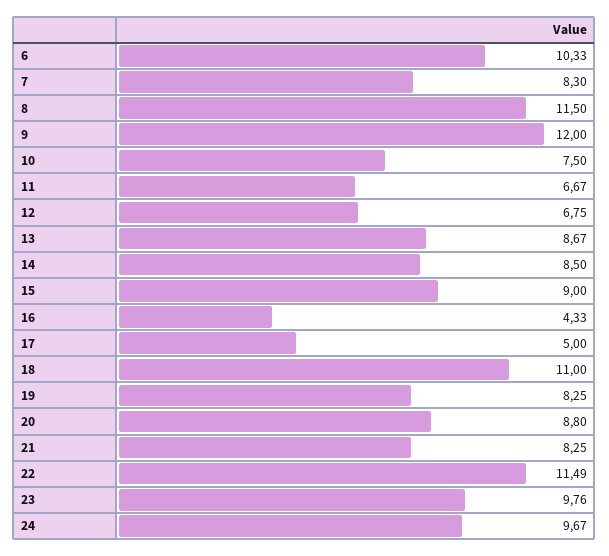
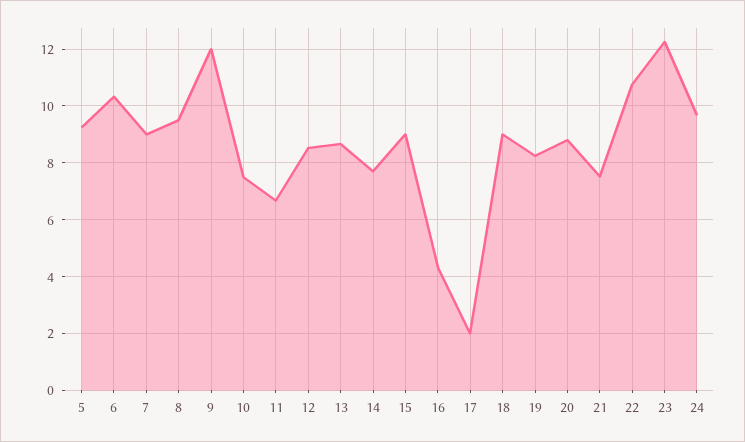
  {
    "6": 10.33,
-   "7": 8.3,
+   "7": 9,
-   "8": 11.5,
+   "8": 9.5,
    "9": 12,
    "10": 7.5,
    "11": 6.67,
-   "12": 6.75,
+   "12": 8.5,
    "13": 8.67,
-   "14": 8.5,
+   "14": 7.75,
    "15": 9,
    "16": 4.33,
-   "17": 5,
+   "17": 2,
-   "18": 11,
+   "18": 9,
    "19": 8.25,
    "20": 8.8,
-   "21": 8.25,
+   "21": 7.5,
-   "22": 11.49,
+   "22": 10.75,
-   "23": 9.76,
+   "23": 12.25,
-   "24": 9.67
+   "24": 9.67,
+   "5": 9.25
  }

